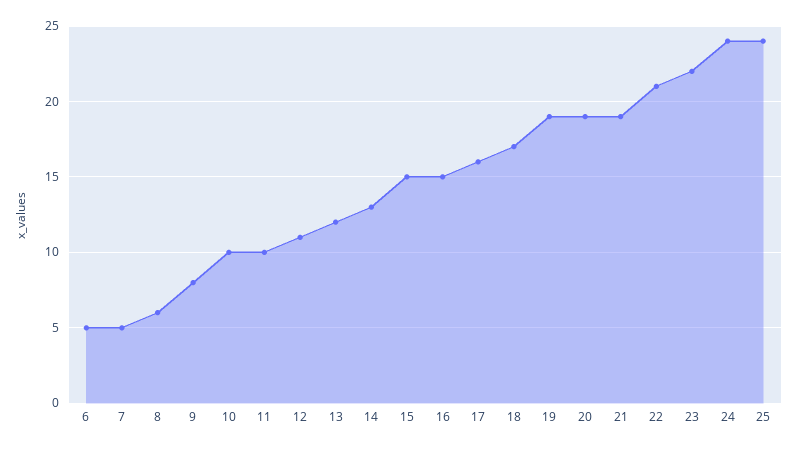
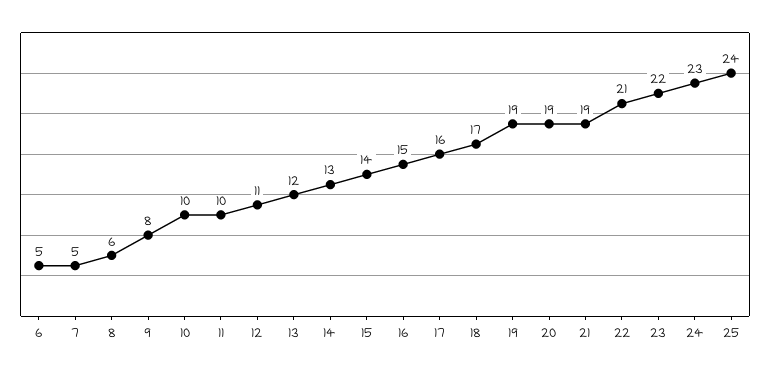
  {
    "6": 5,
    "7": 5,
    "8": 6,
    "9": 8,
    "10": 10,
    "11": 10,
    "12": 11,
    "13": 12,
    "14": 13,
-   "15": 15,
+   "15": 14,
    "16": 15,
    "17": 16,
    "18": 17,
    "19": 19,
    "20": 19,
    "21": 19,
    "22": 21,
    "23": 22,
-   "24": 24,
+   "24": 23,
    "25": 24
  }

